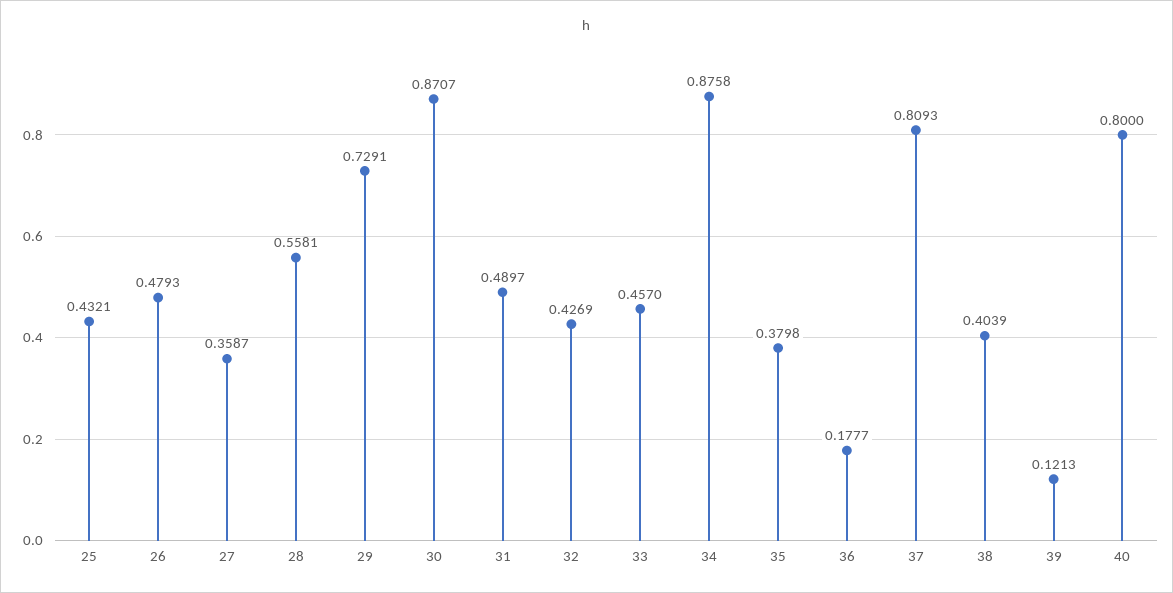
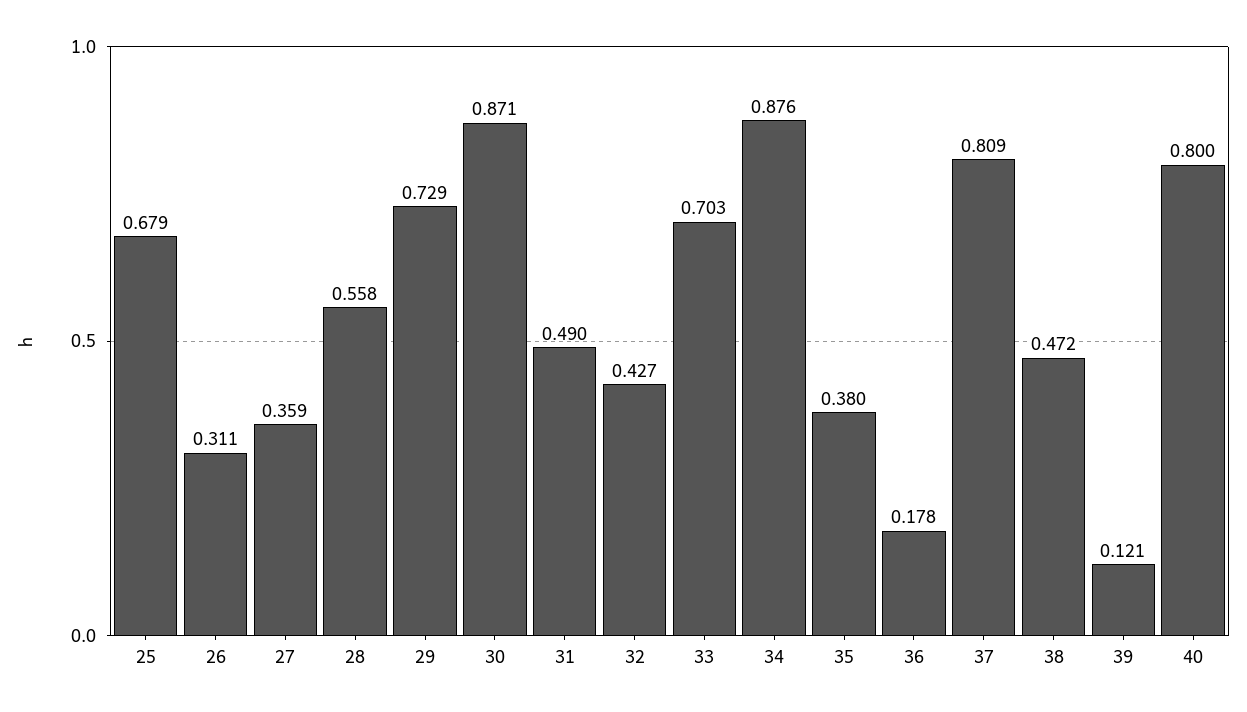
  {
-   "25": 0.4321,
+   "25": 0.679,
-   "26": 0.4793,
+   "26": 0.311,
    "27": 0.3587,
    "28": 0.5581,
    "29": 0.7291,
    "30": 0.8707,
    "31": 0.4897,
    "32": 0.4269,
-   "33": 0.457,
+   "33": 0.703,
    "34": 0.8758,
    "35": 0.3798,
    "36": 0.1777,
    "37": 0.8093,
-   "38": 0.4039,
+   "38": 0.472,
    "39": 0.1213,
    "40": 0.8
  }

